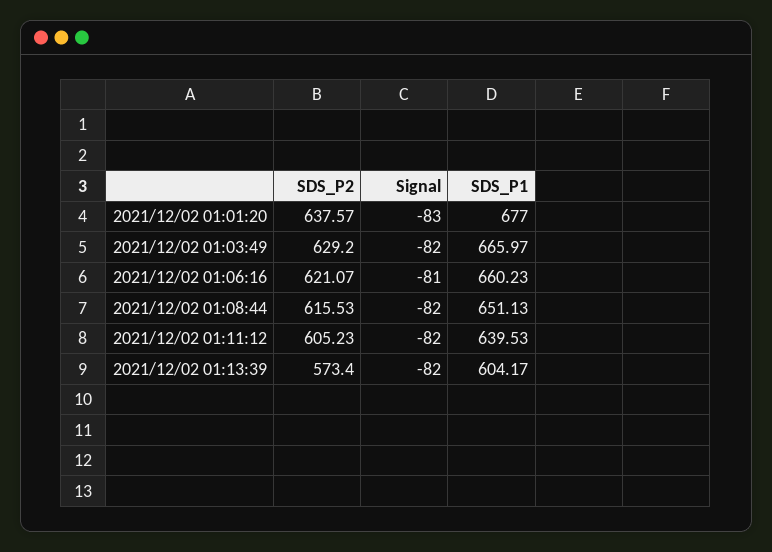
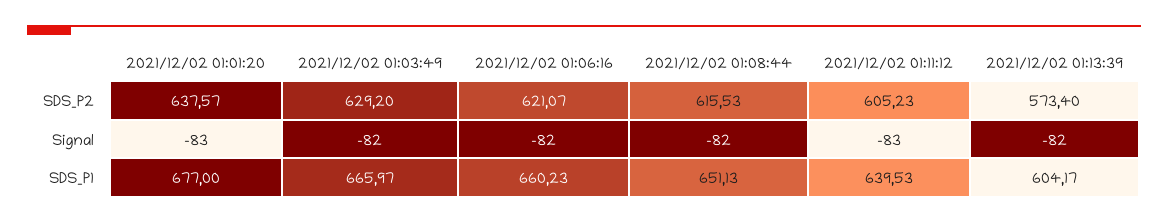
  {
    "SDS_P2": {
      "2021/12/02 01:01:20": 637.57,
      "2021/12/02 01:03:49": 629.2,
      "2021/12/02 01:06:16": 621.07,
      "2021/12/02 01:08:44": 615.53,
      "2021/12/02 01:11:12": 605.23,
      "2021/12/02 01:13:39": 573.4
    },
    "Signal": {
      "2021/12/02 01:01:20": -83,
      "2021/12/02 01:03:49": -82,
-     "2021/12/02 01:06:16": -81,
+     "2021/12/02 01:06:16": -82,
      "2021/12/02 01:08:44": -82,
-     "2021/12/02 01:11:12": -82,
+     "2021/12/02 01:11:12": -83,
      "2021/12/02 01:13:39": -82
    },
    "SDS_P1": {
      "2021/12/02 01:01:20": 677,
      "2021/12/02 01:03:49": 665.97,
      "2021/12/02 01:06:16": 660.23,
      "2021/12/02 01:08:44": 651.13,
      "2021/12/02 01:11:12": 639.53,
      "2021/12/02 01:13:39": 604.17
    }
  }

